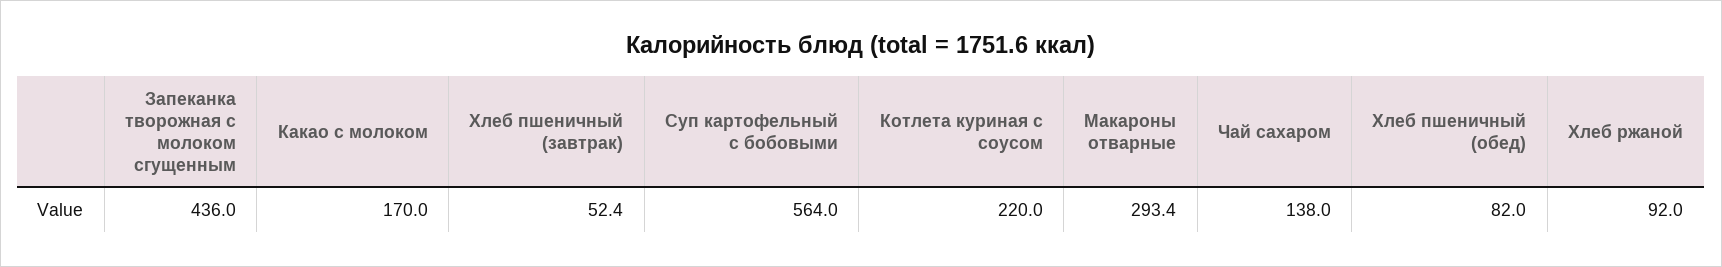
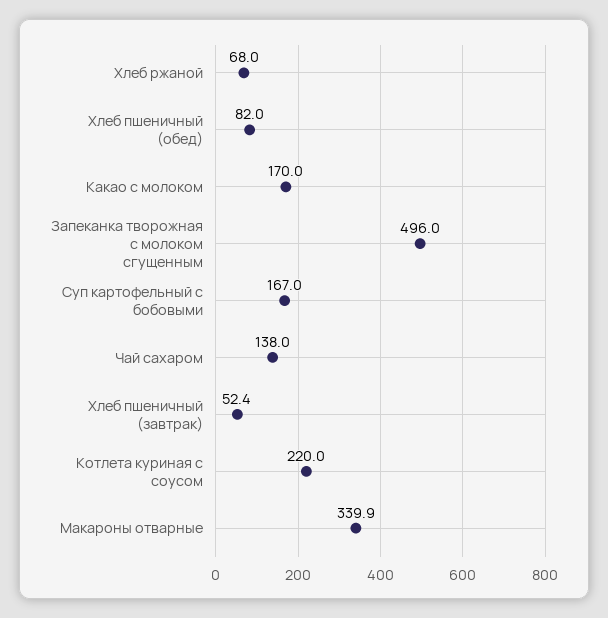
  {
-   "Запеканка творожная с молоком сгущенным": 436,
+   "Запеканка творожная с молоком сгущенным": 496,
    "Какао с молоком": 170,
    "Хлеб пшеничный (завтрак)": 52.4,
-   "Суп картофельный с бобовыми": 564,
+   "Суп картофельный с бобовыми": 167,
    "Котлета куриная с соусом": 220,
-   "Макароны отварные": 293.4,
+   "Макароны отварные": 339.9,
    "Чай сахаром": 138,
    "Хлеб пшеничный (обед)": 82,
-   "Хлеб ржаной": 92
+   "Хлеб ржаной": 68
  }

